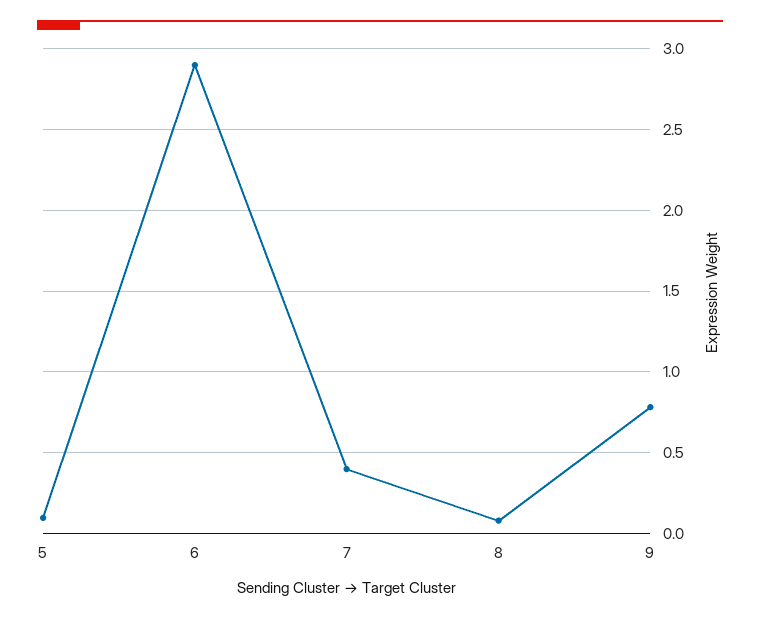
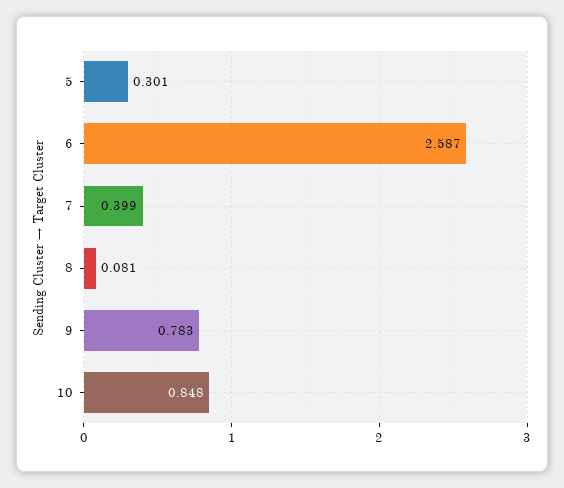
  {
-   "5": 0.1,
+   "5": 0.301,
-   "6": 2.9,
+   "6": 2.587,
    "7": 0.399,
    "8": 0.081,
-   "9": 0.783
+   "9": 0.783,
+   "10": 0.848
  }

